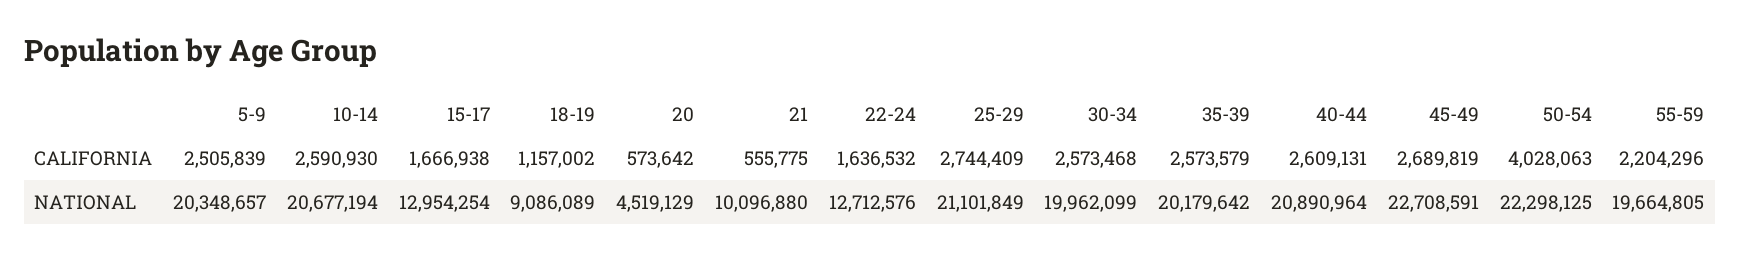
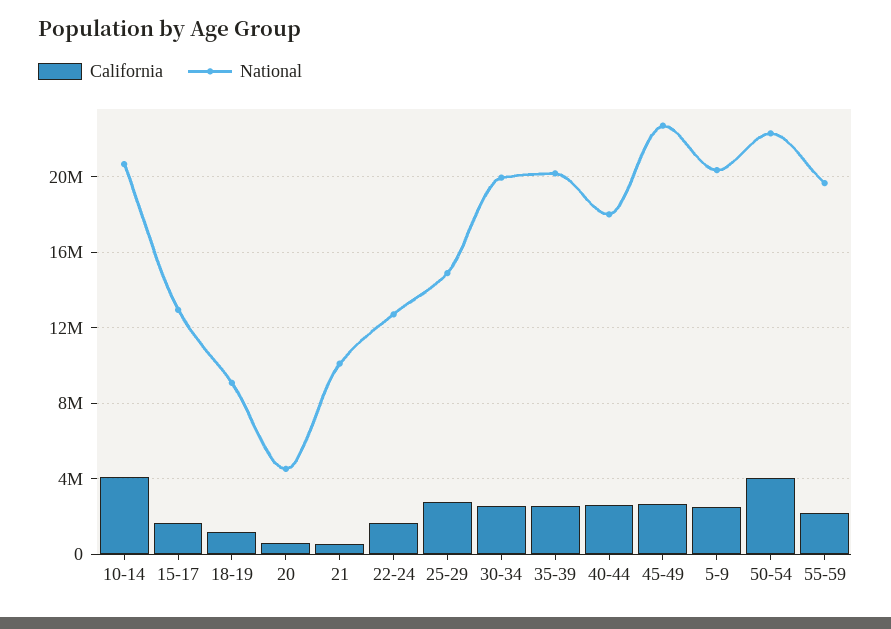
  {
    "CALIFORNIA": {
      "5-9": 2505839,
-     "10-14": 2590930,
+     "10-14": 4000000,
      "15-17": 1666938,
      "18-19": 1157002,
      "20": 573642,
      "21": 555775,
      "22-24": 1636532,
      "25-29": 2744409,
      "30-34": 2573468,
      "35-39": 2573579,
      "40-44": 2609131,
      "45-49": 2689819,
      "50-54": 4028063,
      "55-59": 2204296
    },
    "NATIONAL": {
      "5-9": 20348657,
      "10-14": 20677194,
      "15-17": 12954254,
      "18-19": 9086089,
      "20": 4519129,
      "21": 10096880,
      "22-24": 12712576,
-     "25-29": 21101849,
+     "25-29": 15000000,
      "30-34": 19962099,
      "35-39": 20179642,
-     "40-44": 20890964,
+     "40-44": 18000000,
      "45-49": 22708591,
      "50-54": 22298125,
      "55-59": 19664805
    }
  }

